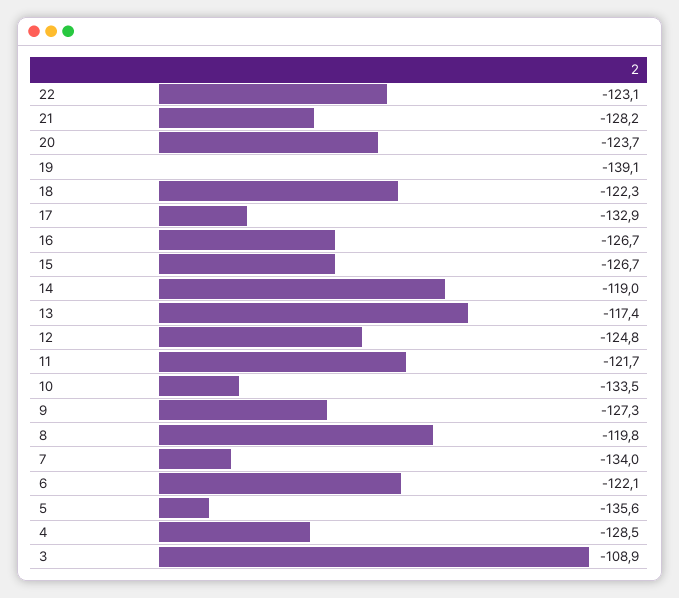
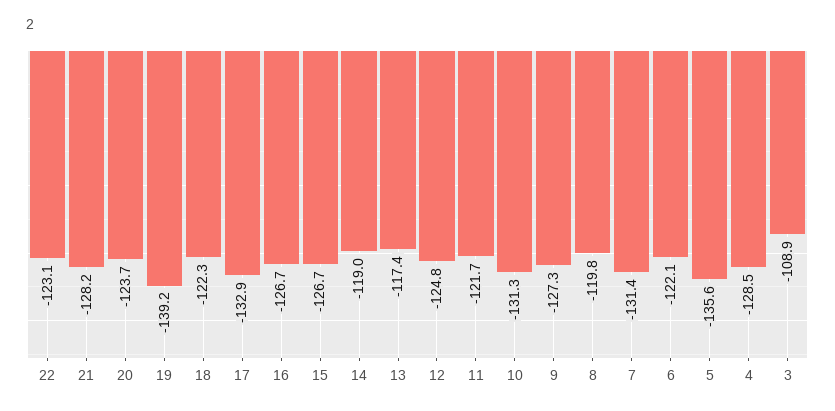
  {
    "22": -123.1,
    "21": -128.2,
    "20": -123.7,
-   "19": -139.1,
+   "19": -139.2,
    "18": -122.3,
    "17": -132.9,
    "16": -126.7,
    "15": -126.7,
    "14": -119,
    "13": -117.4,
    "12": -124.8,
    "11": -121.7,
-   "10": -133.5,
+   "10": -131.3,
    "9": -127.3,
    "8": -119.8,
-   "7": -134,
+   "7": -131.4,
    "6": -122.1,
    "5": -135.6,
    "4": -128.5,
    "3": -108.9
  }

